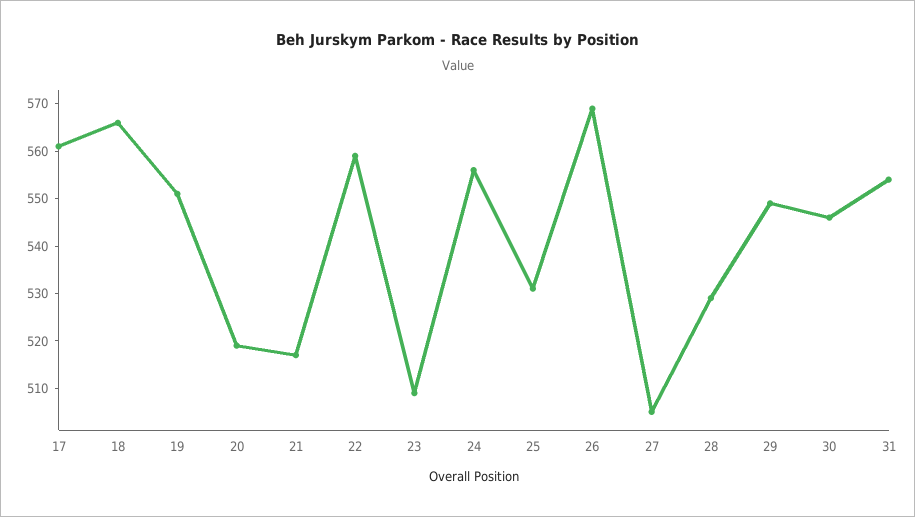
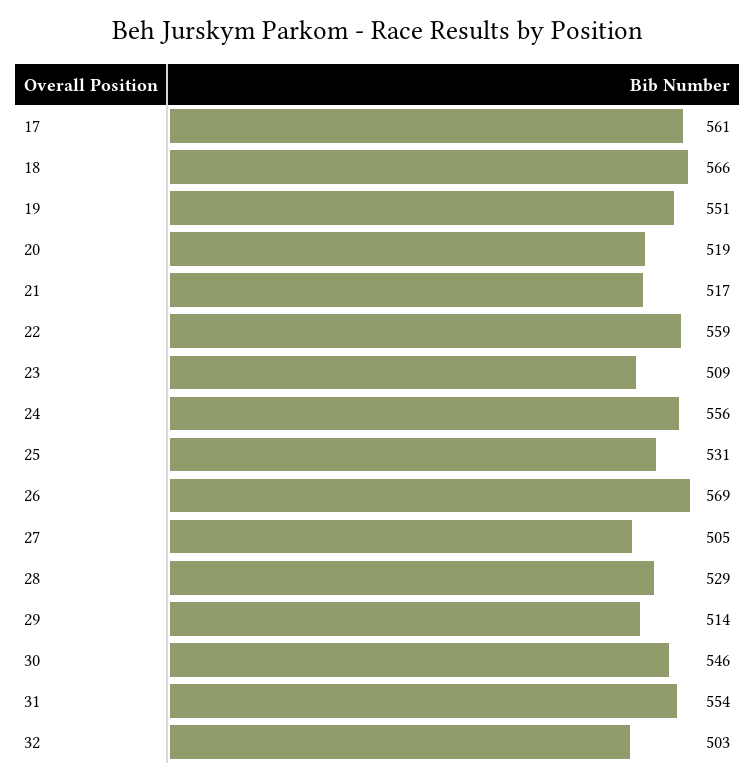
  {
    "17": 561,
    "18": 566,
    "19": 551,
    "20": 519,
    "21": 517,
    "22": 559,
    "23": 509,
    "24": 556,
    "25": 531,
    "26": 569,
    "27": 505,
    "28": 529,
-   "29": 550,
+   "29": 514,
    "30": 546,
-   "31": 554
+   "31": 554,
+   "32": 503
  }

